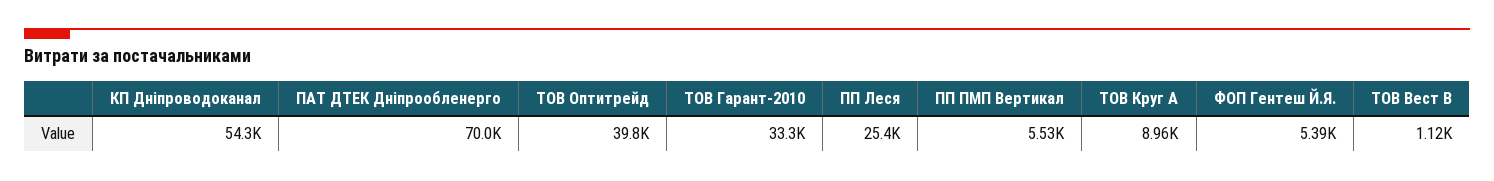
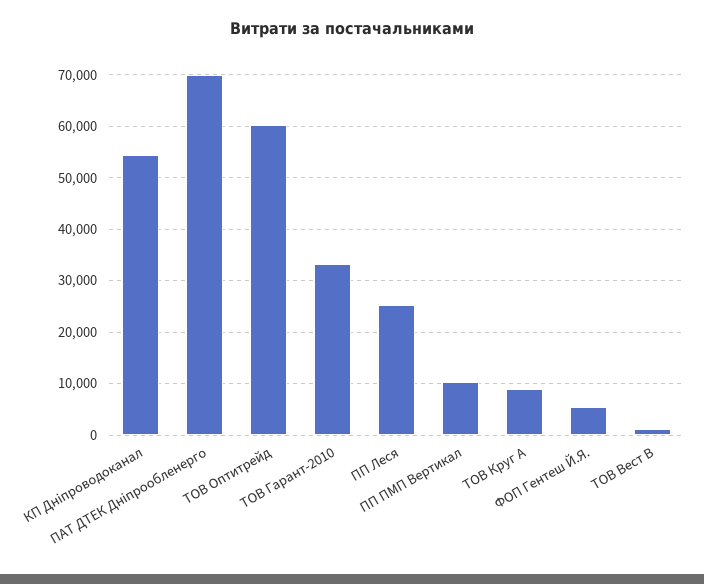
  {
    "КП Дніпроводоканал": 54300,
    "ПАТ ДТЕК Дніпрообленерго": 70000,
-   "ТОВ Оптитрейд": 39800,
+   "ТОВ Оптитрейд": 60000,
    "ТОВ Гарант-2010": 33300,
    "ПП Леся": 25400,
-   "ПП ПМП Вертикал": 5530,
+   "ПП ПМП Вертикал": 10000,
    "ТОВ Круг А": 8960,
    "ФОП Гентеш Й.Я.": 5390,
    "ТОВ Вест В": 1120
  }

